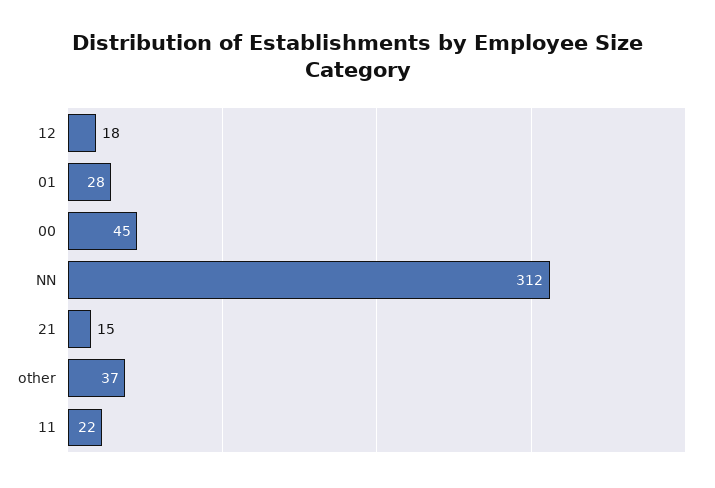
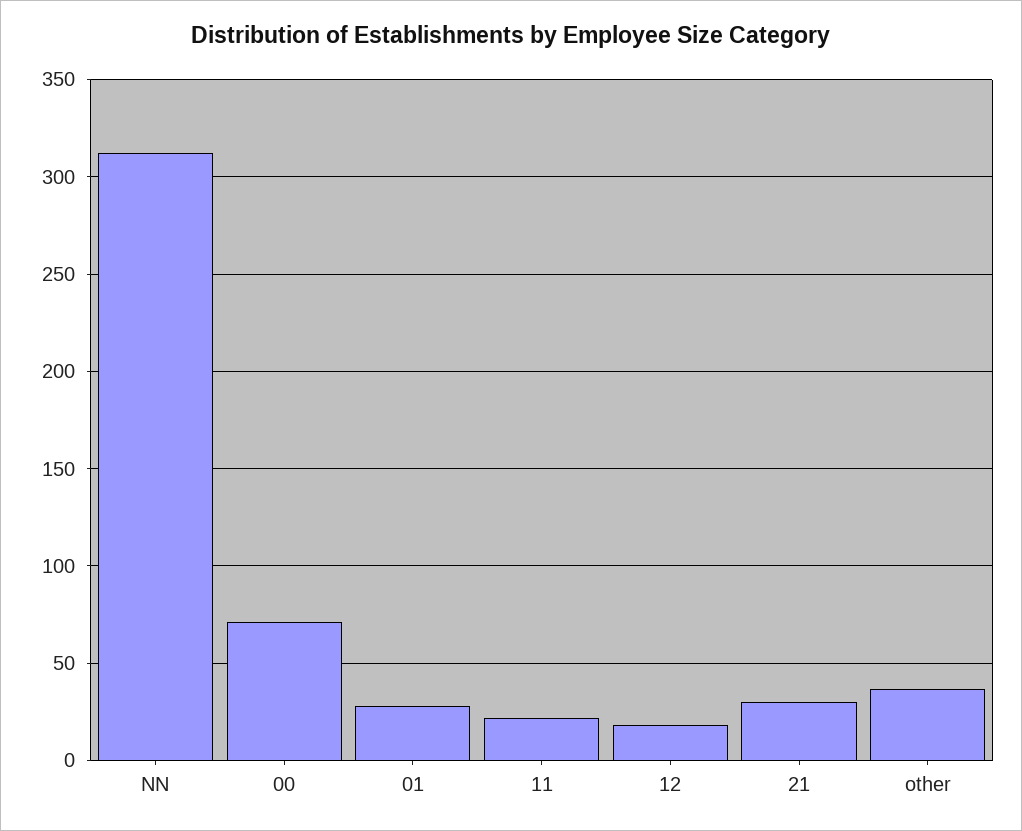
  {
    "12": 18,
    "01": 28,
-   "00": 45,
+   "00": 70,
    "NN": 312,
-   "21": 15,
+   "21": 30,
    "other": 37,
    "11": 22
  }

